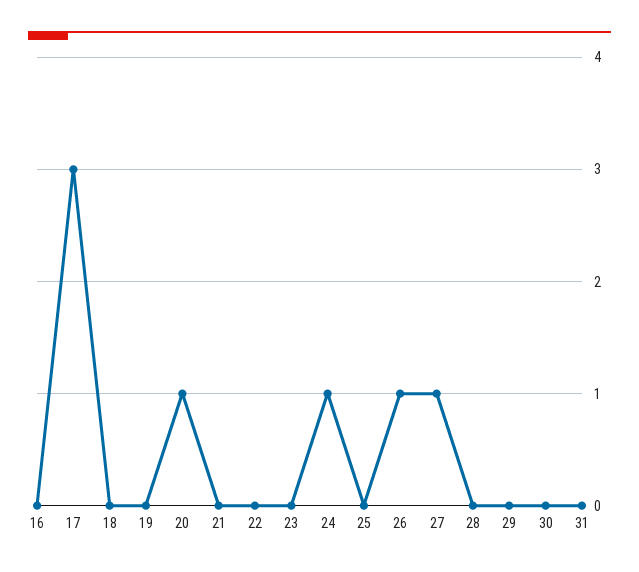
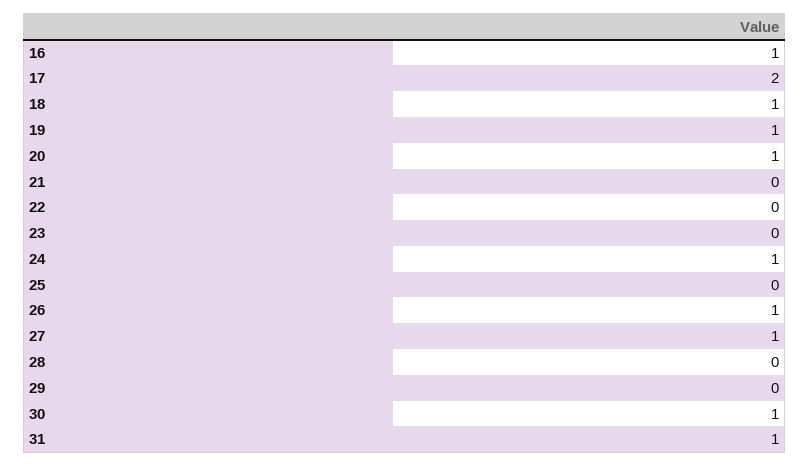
  {
-   "16": 0,
+   "16": 1,
-   "17": 3,
+   "17": 2,
-   "18": 0,
+   "18": 1,
-   "19": 0,
+   "19": 1,
    "20": 1,
    "21": 0,
    "22": 0,
    "23": 0,
    "24": 1,
    "25": 0,
    "26": 1,
    "27": 1,
    "28": 0,
    "29": 0,
-   "30": 0,
+   "30": 1,
-   "31": 0
+   "31": 1
  }

